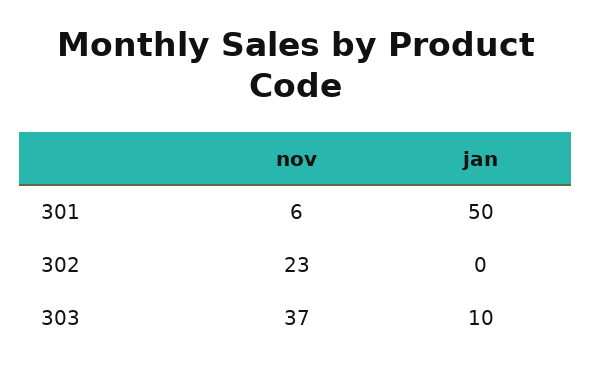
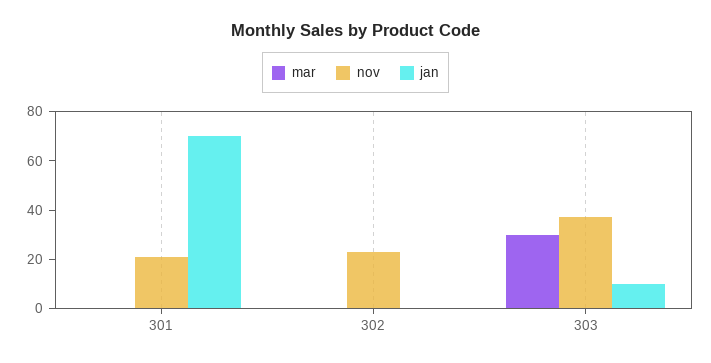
  {
    "nov": {
-     "301": 6,
+     "301": 20,
      "302": 23,
      "303": 37
    },
    "jan": {
-     "301": 50,
+     "301": 70,
      "302": 0,
      "303": 10
-   }
+   },
+   "mar": {
+     "301": 0,
+     "302": 0,
+     "303": 30
+   }
  }

